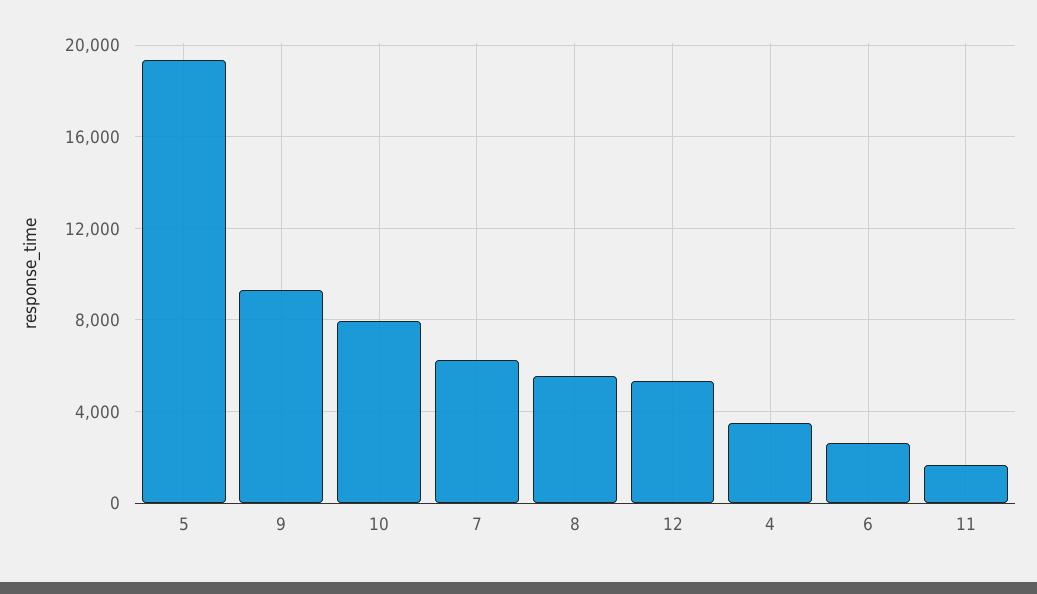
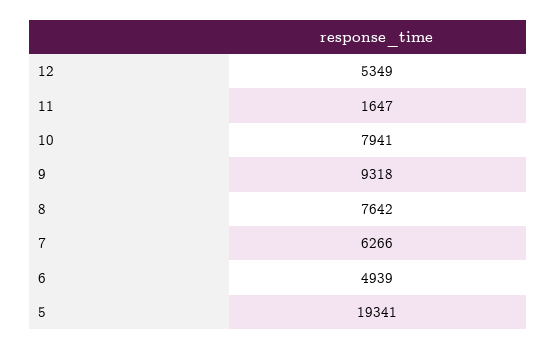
  {
    "5": 19341,
    "9": 9318,
    "10": 7941,
    "7": 6266,
-   "8": 5500,
+   "8": 7642,
    "12": 5349,
-   "4": 3500,
-   "6": 2500,
+   "6": 4939,
    "11": 1647
  }

